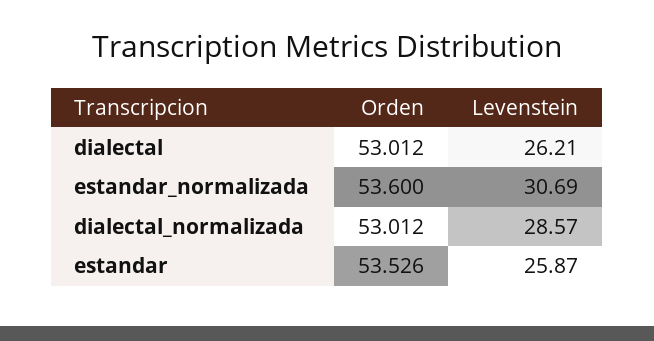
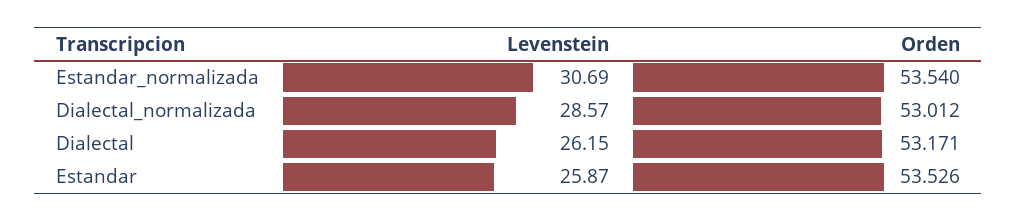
  {
    "Orden": {
-     "dialectal": 53.012,
+     "dialectal": 53.171,
-     "estandar_normalizada": 53.6,
+     "estandar_normalizada": 53.54,
      "dialectal_normalizada": 53.012,
      "estandar": 53.526
    },
    "Levenstein": {
-     "dialectal": 26.21,
+     "dialectal": 26.15,
      "estandar_normalizada": 30.69,
      "dialectal_normalizada": 28.57,
      "estandar": 25.87
    }
  }

